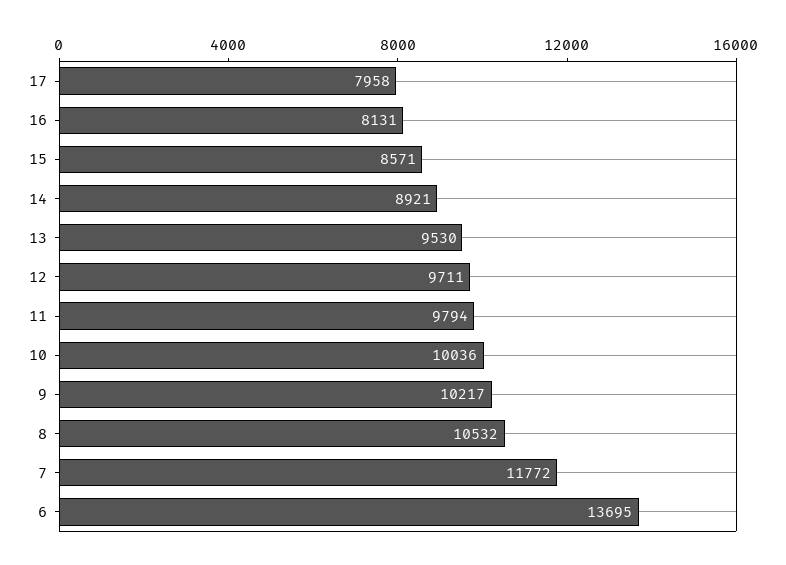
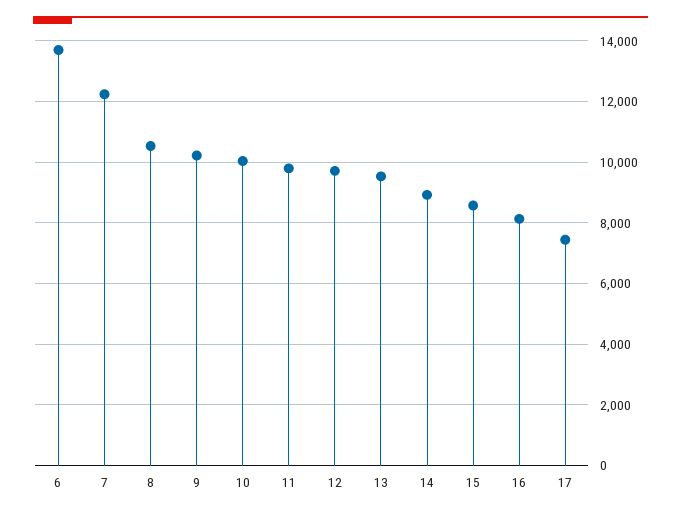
  {
-   "17": 7958,
+   "17": 7400,
    "16": 8131,
    "15": 8571,
    "14": 8921,
    "13": 9530,
    "12": 9711,
    "11": 9794,
    "10": 10036,
    "9": 10217,
    "8": 10532,
-   "7": 11772,
+   "7": 12200,
    "6": 13695
  }

